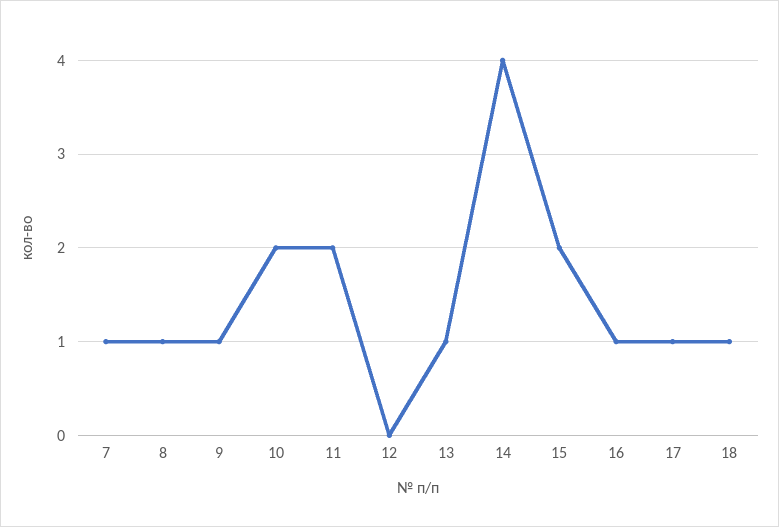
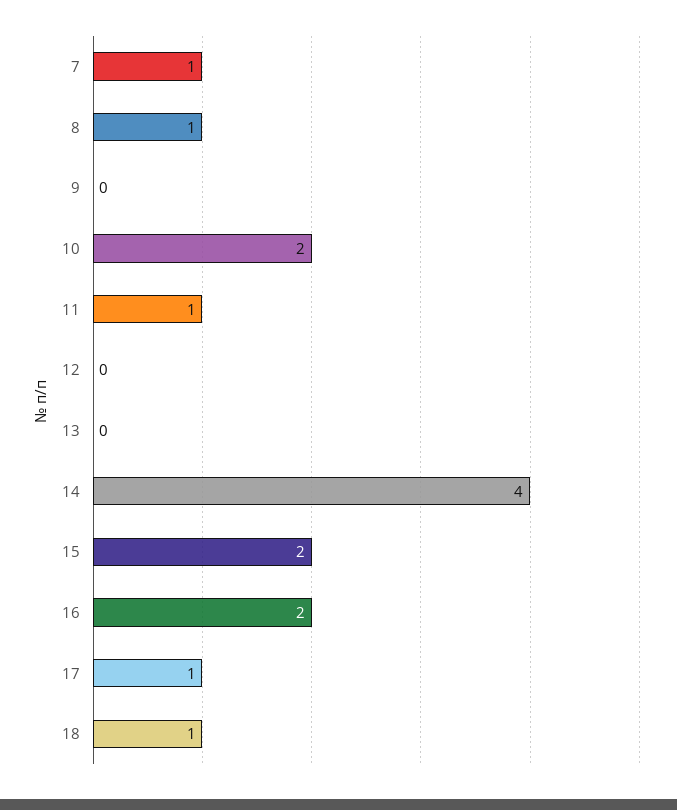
  {
    "7": 1,
    "8": 1,
-   "9": 1,
+   "9": 0,
    "10": 2,
-   "11": 2,
+   "11": 1,
    "12": 0,
-   "13": 1,
+   "13": 0,
    "14": 4,
    "15": 2,
-   "16": 1,
+   "16": 2,
    "17": 1,
    "18": 1
  }

